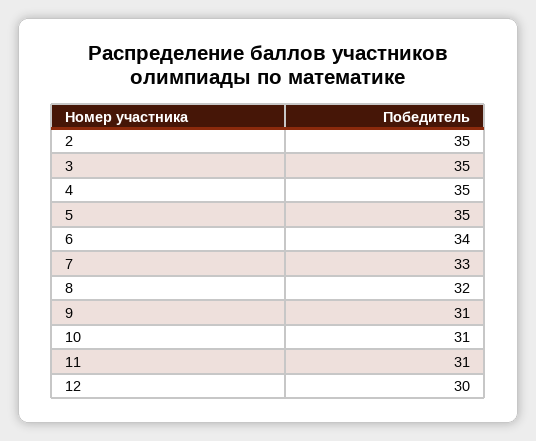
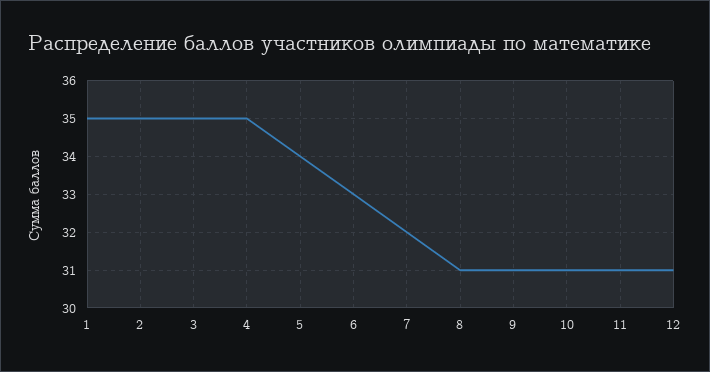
  {
    "2": 35,
    "3": 35,
    "4": 35,
-   "5": 35,
+   "5": 34,
-   "6": 34,
+   "6": 33,
-   "7": 33,
+   "7": 32,
-   "8": 32,
+   "8": 31,
    "9": 31,
    "10": 31,
    "11": 31,
-   "12": 30
+   "12": 31,
+   "1": 35
  }

